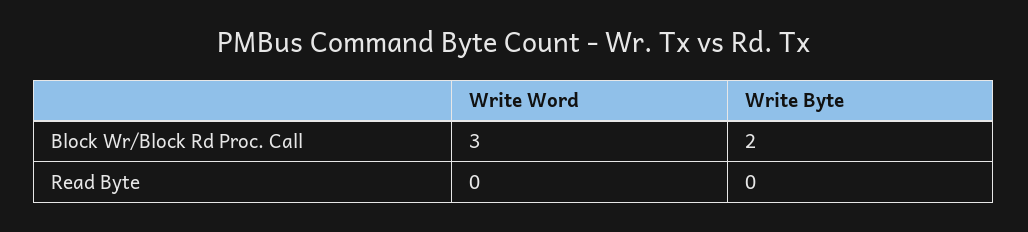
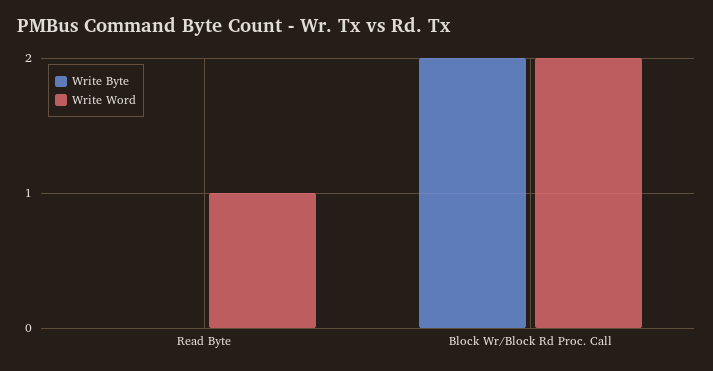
  {
    "Write Word": {
-     "Block Wr/Block Rd Proc. Call": 3,
+     "Block Wr/Block Rd Proc. Call": 2,
-     "Read Byte": 0
+     "Read Byte": 1
    },
    "Write Byte": {
      "Block Wr/Block Rd Proc. Call": 2,
      "Read Byte": 0
    }
  }

